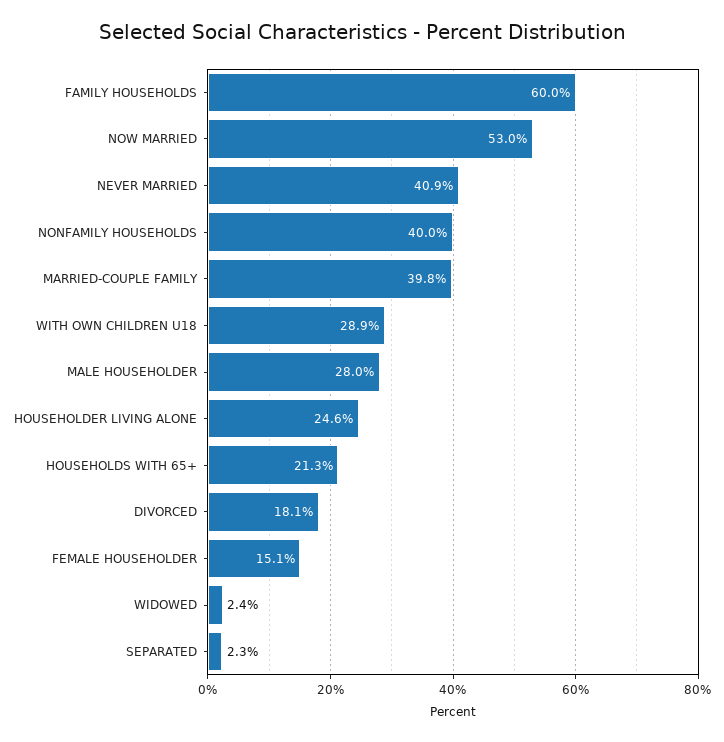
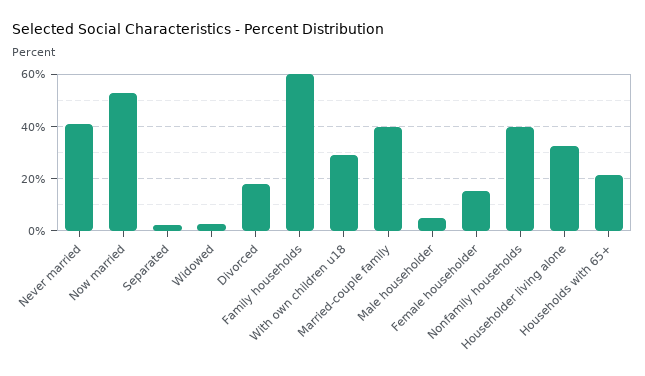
  {
    "FAMILY HOUSEHOLDS": 60,
    "NOW MARRIED": 53,
    "NEVER MARRIED": 40.9,
    "NONFAMILY HOUSEHOLDS": 40,
    "MARRIED-COUPLE FAMILY": 39.8,
    "WITH OWN CHILDREN U18": 28.9,
-   "MALE HOUSEHOLDER": 28,
+   "MALE HOUSEHOLDER": 5,
-   "HOUSEHOLDER LIVING ALONE": 24.6,
+   "HOUSEHOLDER LIVING ALONE": 32.5,
    "HOUSEHOLDS WITH 65+": 21.3,
    "DIVORCED": 18.1,
    "FEMALE HOUSEHOLDER": 15.1,
    "WIDOWED": 2.4,
    "SEPARATED": 2.3
  }

